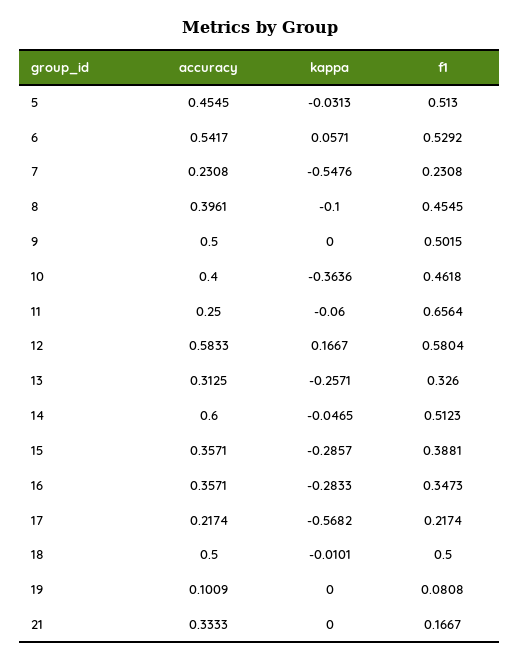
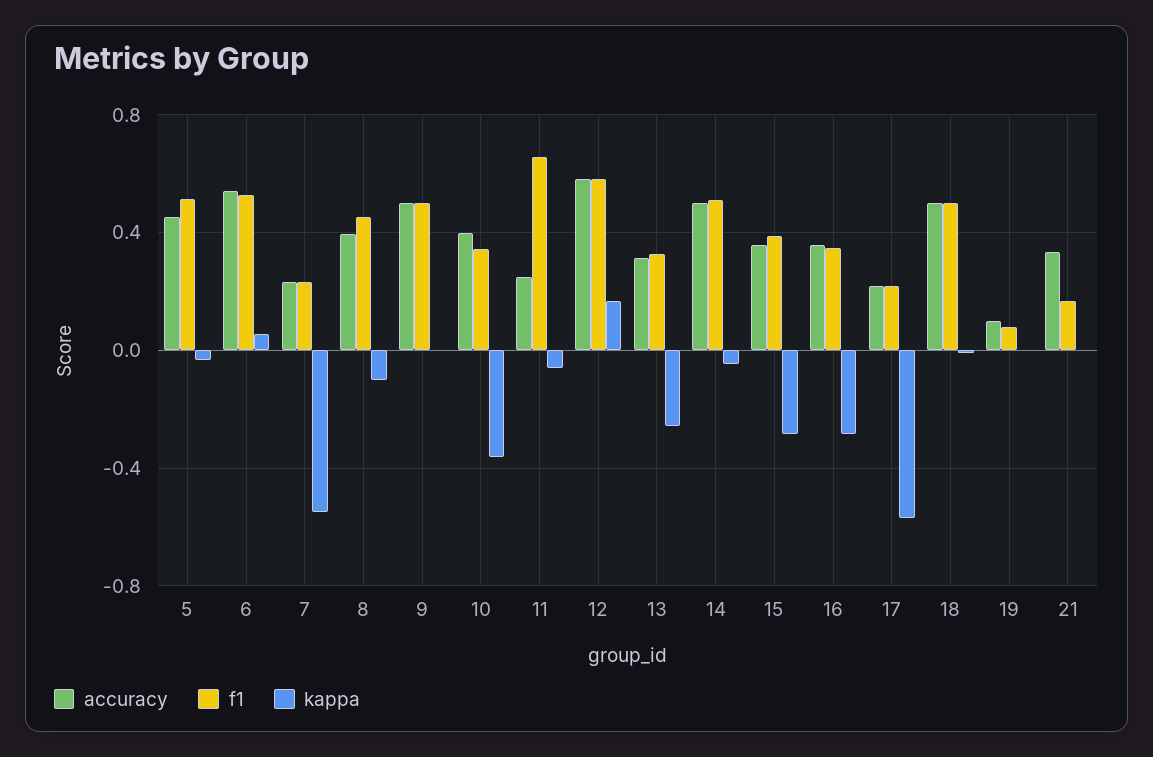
  {
    "accuracy": {
      "5": 0.4545,
      "6": 0.5417,
      "7": 0.2308,
      "8": 0.3961,
      "9": 0.5,
      "10": 0.4,
      "11": 0.25,
      "12": 0.5833,
      "13": 0.3125,
-     "14": 0.6,
+     "14": 0.5,
      "15": 0.3571,
      "16": 0.3571,
      "17": 0.2174,
      "18": 0.5,
      "19": 0.1009,
      "21": 0.3333
    },
    "kappa": {
      "5": -0.0313,
      "6": 0.0571,
      "7": -0.5476,
      "8": -0.1,
      "9": 0,
      "10": -0.3636,
      "11": -0.06,
      "12": 0.1667,
      "13": -0.2571,
      "14": -0.0465,
      "15": -0.2857,
      "16": -0.2833,
      "17": -0.5682,
      "18": -0.0101,
      "19": 0,
      "21": 0
    },
    "f1": {
      "5": 0.513,
      "6": 0.5292,
      "7": 0.2308,
      "8": 0.4545,
      "9": 0.5015,
-     "10": 0.4618,
+     "10": 0.35,
      "11": 0.6564,
      "12": 0.5804,
      "13": 0.326,
      "14": 0.5123,
      "15": 0.3881,
      "16": 0.3473,
      "17": 0.2174,
      "18": 0.5,
      "19": 0.0808,
      "21": 0.1667
    }
  }

